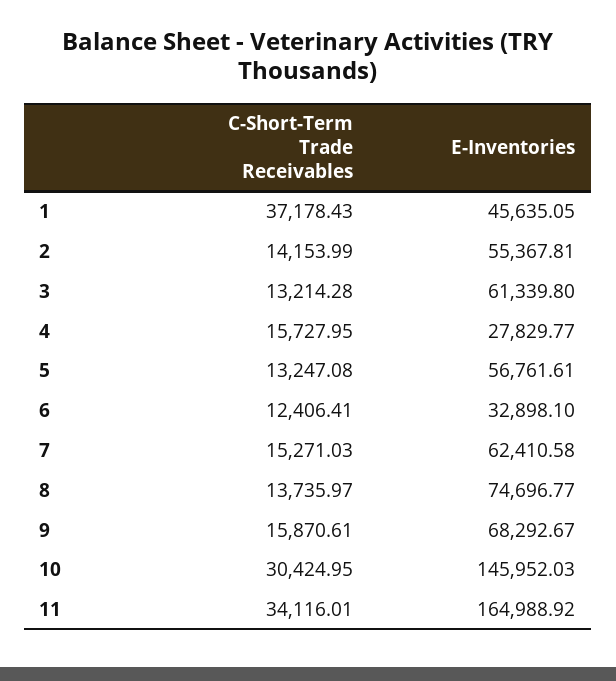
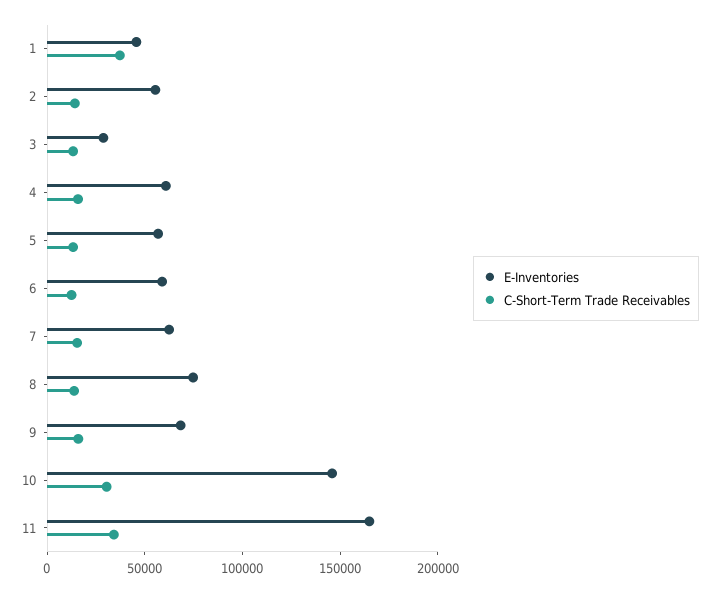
  {
    "C-Short-Term Trade Receivables": {
      "1": 37178.43,
      "2": 14153.99,
      "3": 13214.28,
      "4": 15727.95,
      "5": 13247.08,
      "6": 12406.41,
      "7": 15271.03,
      "8": 13735.97,
      "9": 15870.61,
      "10": 30424.95,
      "11": 34116.01
    },
    "E-Inventories": {
      "1": 45635.05,
      "2": 55367.81,
-     "3": 61339.8,
+     "3": 30000,
-     "4": 27829.77,
+     "4": 60000,
      "5": 56761.61,
-     "6": 32898.1,
+     "6": 60000,
      "7": 62410.58,
      "8": 74696.77,
      "9": 68292.67,
      "10": 145952.03,
      "11": 164988.92
    }
  }

